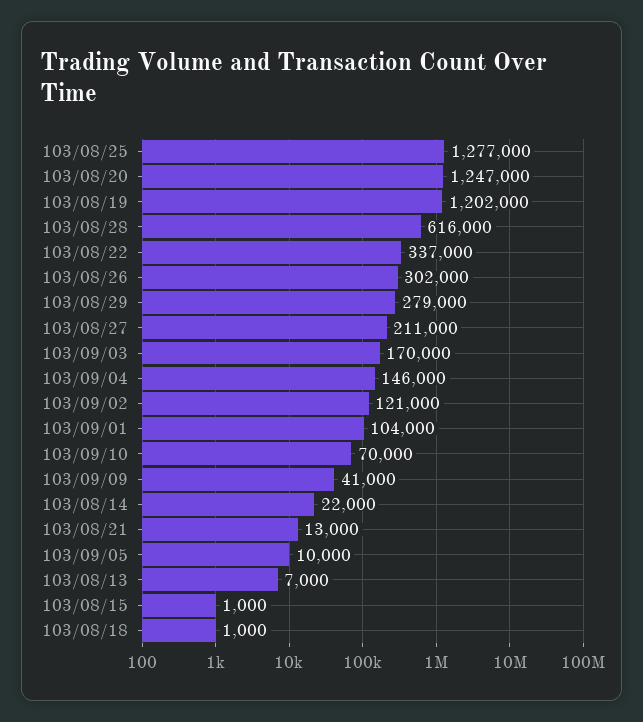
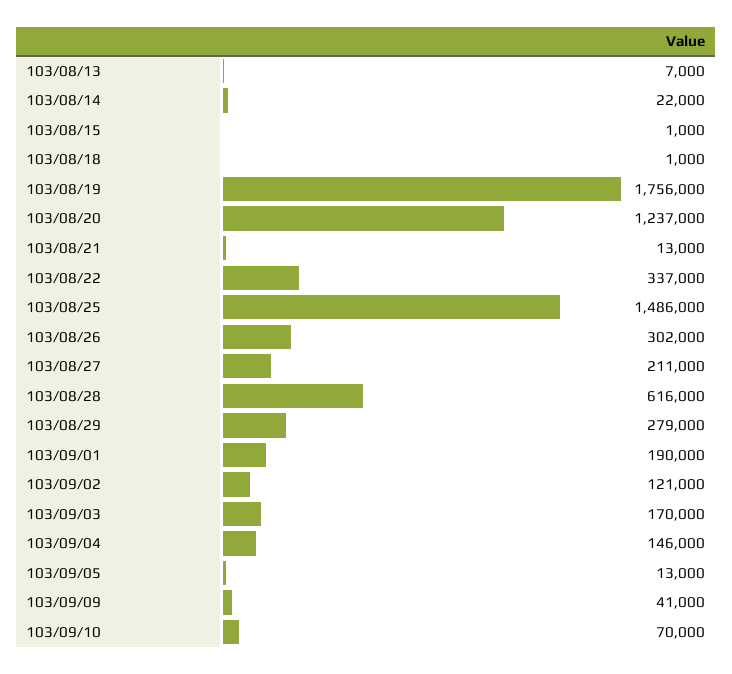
  {
-   "103/08/25": 1277000,
+   "103/08/25": 1486000,
-   "103/08/20": 1247000,
+   "103/08/20": 1237000,
-   "103/08/19": 1202000,
+   "103/08/19": 1756000,
    "103/08/28": 616000,
    "103/08/22": 337000,
    "103/08/26": 302000,
    "103/08/29": 279000,
    "103/08/27": 211000,
    "103/09/03": 170000,
    "103/09/04": 146000,
    "103/09/02": 121000,
-   "103/09/01": 104000,
+   "103/09/01": 190000,
    "103/09/10": 70000,
    "103/09/09": 41000,
    "103/08/14": 22000,
    "103/08/21": 13000,
-   "103/09/05": 10000,
+   "103/09/05": 13000,
    "103/08/13": 7000,
    "103/08/15": 1000,
    "103/08/18": 1000
  }

